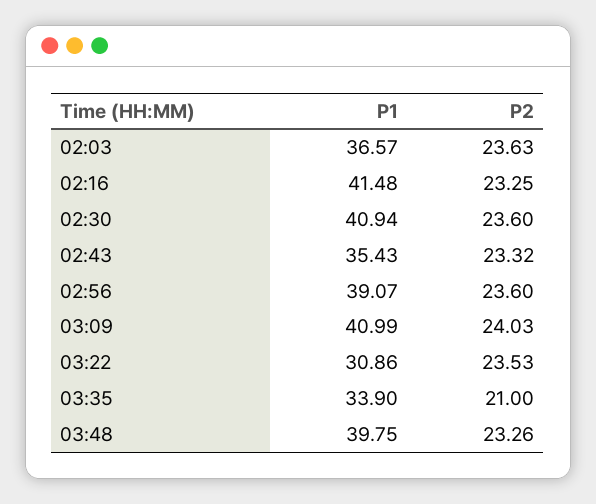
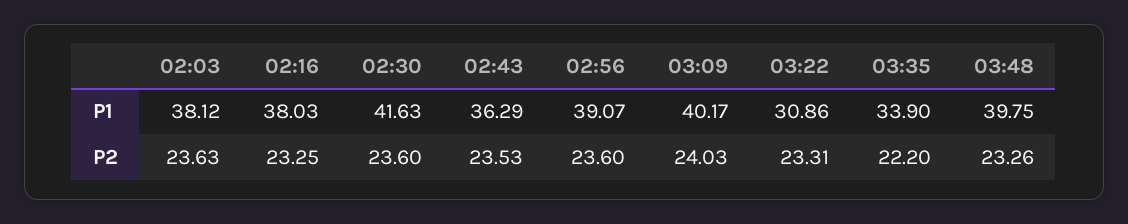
  {
    "P1": {
-     "02:03": 36.57,
+     "02:03": 38.12,
-     "02:16": 41.48,
+     "02:16": 38.03,
-     "02:30": 40.94,
+     "02:30": 41.63,
-     "02:43": 35.43,
+     "02:43": 36.29,
      "02:56": 39.07,
-     "03:09": 40.99,
+     "03:09": 40.17,
      "03:22": 30.86,
      "03:35": 33.9,
      "03:48": 39.75
    },
    "P2": {
      "02:03": 23.63,
      "02:16": 23.25,
      "02:30": 23.6,
-     "02:43": 23.32,
+     "02:43": 23.53,
      "02:56": 23.6,
      "03:09": 24.03,
-     "03:22": 23.53,
+     "03:22": 23.31,
-     "03:35": 21,
+     "03:35": 22.2,
      "03:48": 23.26
    }
  }

